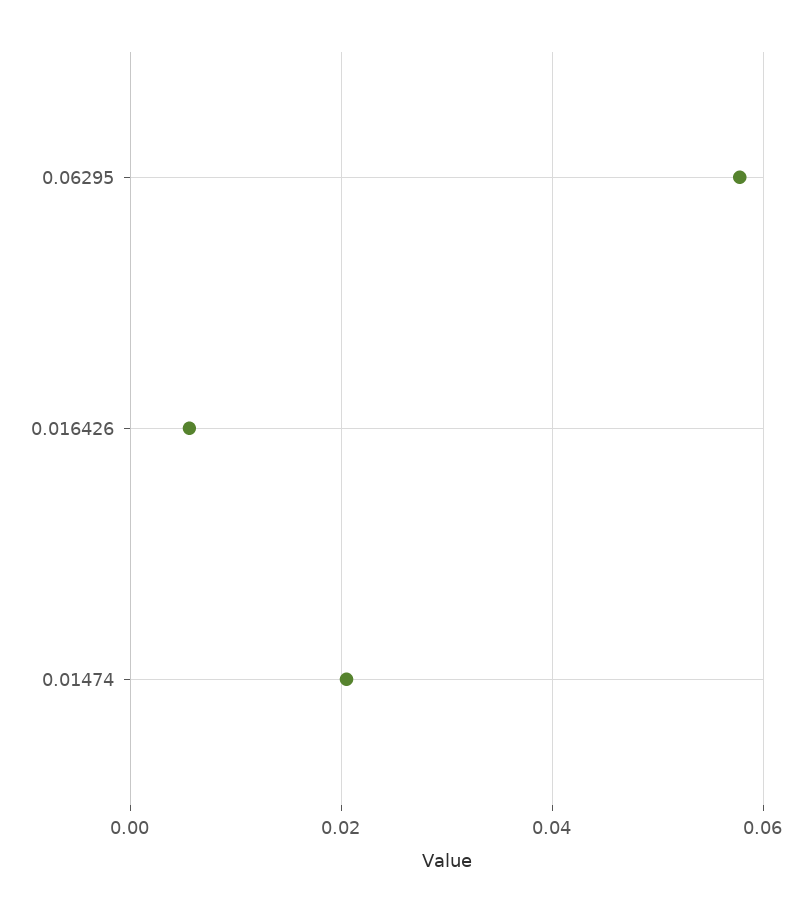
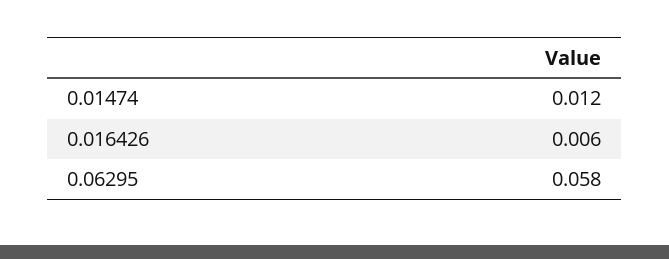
  {
    "0.06295": 0.058,
    "0.016426": 0.006,
-   "0.01474": 0.02
+   "0.01474": 0.012
  }

